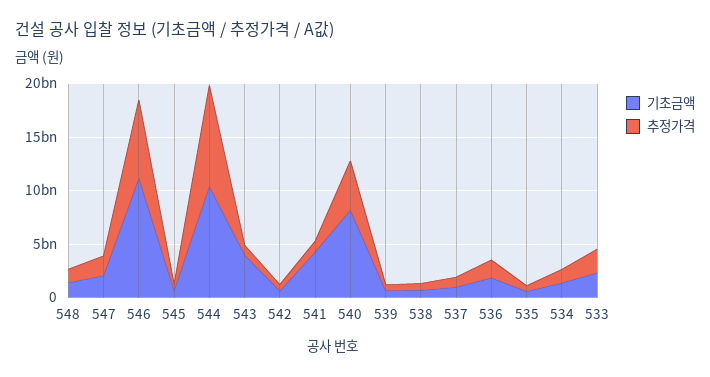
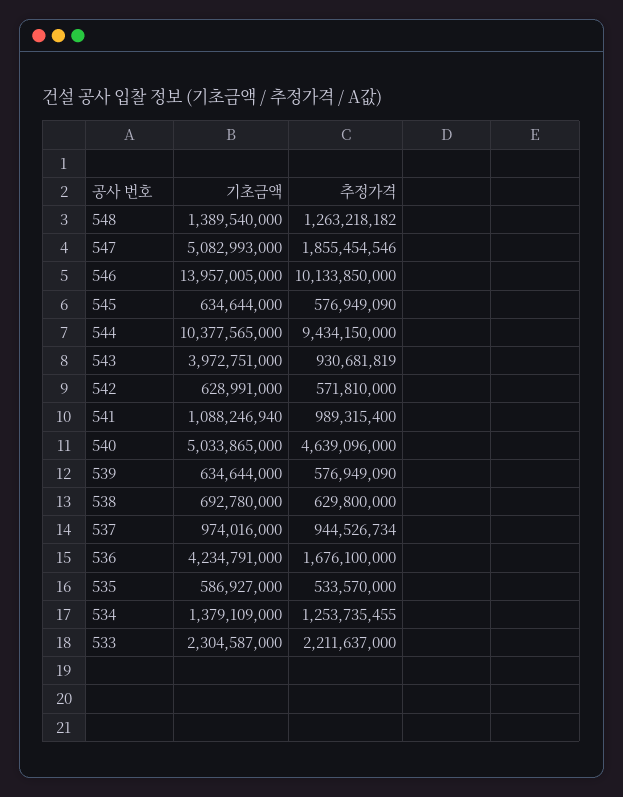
  {
    "기초금액": {
      "548": 1389540000,
-     "547": 2000000000,
+     "547": 5082993000,
-     "546": 11000000000,
+     "546": 13957005000,
      "545": 634644000,
      "544": 10377565000,
      "543": 3972751000,
      "542": 628991000,
-     "541": 4000000000,
+     "541": 1088246940,
-     "540": 8000000000,
+     "540": 5033865000,
      "539": 634644000,
      "538": 692780000,
      "537": 974016000,
-     "536": 2000000000,
+     "536": 4234791000,
      "535": 586927000,
      "534": 1379109000,
      "533": 2304587000
    },
    "추정가격": {
      "548": 1263218182,
      "547": 1855454546,
-     "546": 7000000000,
+     "546": 10133850000,
      "545": 576949090,
      "544": 9434150000,
      "543": 930681819,
      "542": 571810000,
      "541": 989315400,
      "540": 4639096000,
      "539": 576949090,
      "538": 629800000,
      "537": 944526734,
      "536": 1676100000,
      "535": 533570000,
      "534": 1253735455,
      "533": 2211637000
    }
  }

